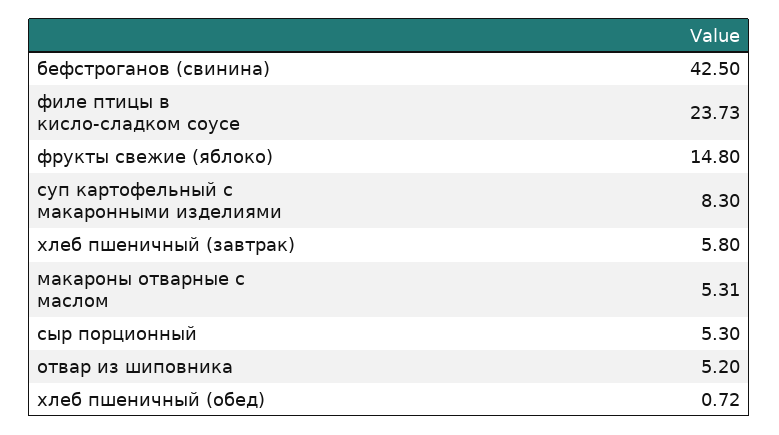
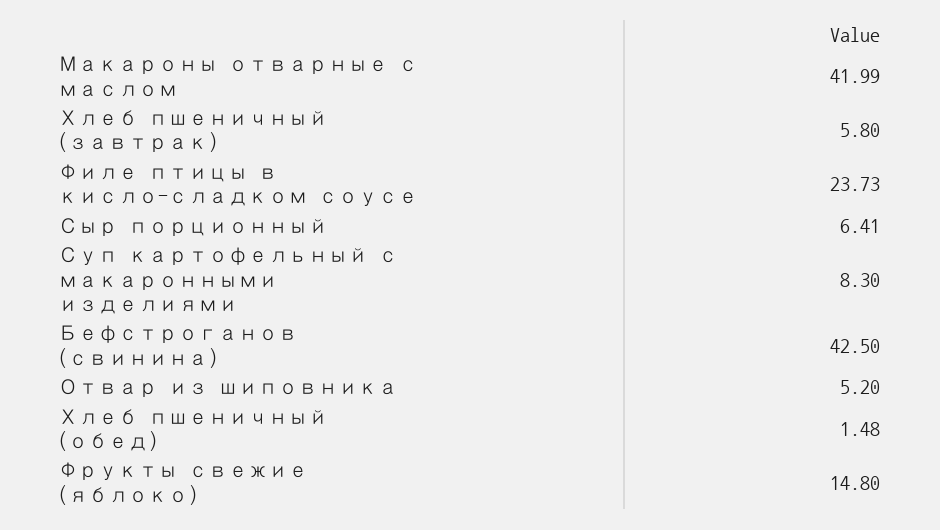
  {
    "бефстроганов (свинина)": 42.5,
    "филе птицы в кисло-сладком соусе": 23.73,
    "фрукты свежие (яблоко)": 14.8,
    "суп картофельный с макаронными изделиями": 8.3,
    "хлеб пшеничный (завтрак)": 5.8,
-   "макароны отварные с маслом": 5.31,
+   "макароны отварные с маслом": 41.99,
-   "сыр порционный": 5.3,
+   "сыр порционный": 6.41,
    "отвар из шиповника": 5.2,
-   "хлеб пшеничный (обед)": 0.72
+   "хлеб пшеничный (обед)": 1.48
  }

